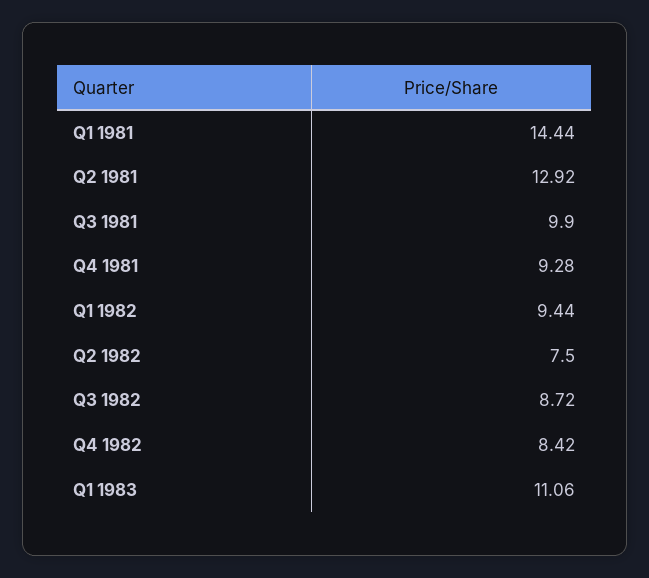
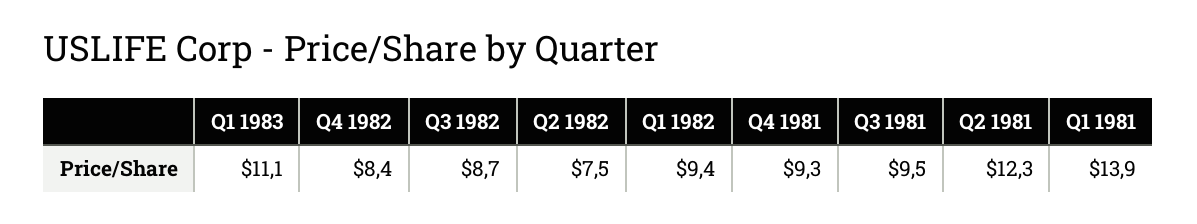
  {
-   "Q1 1981": 14.44,
+   "Q1 1981": 13.9,
-   "Q2 1981": 12.92,
+   "Q2 1981": 12.3,
-   "Q3 1981": 9.9,
+   "Q3 1981": 9.5,
    "Q4 1981": 9.28,
    "Q1 1982": 9.44,
    "Q2 1982": 7.5,
    "Q3 1982": 8.72,
    "Q4 1982": 8.42,
    "Q1 1983": 11.06
  }

